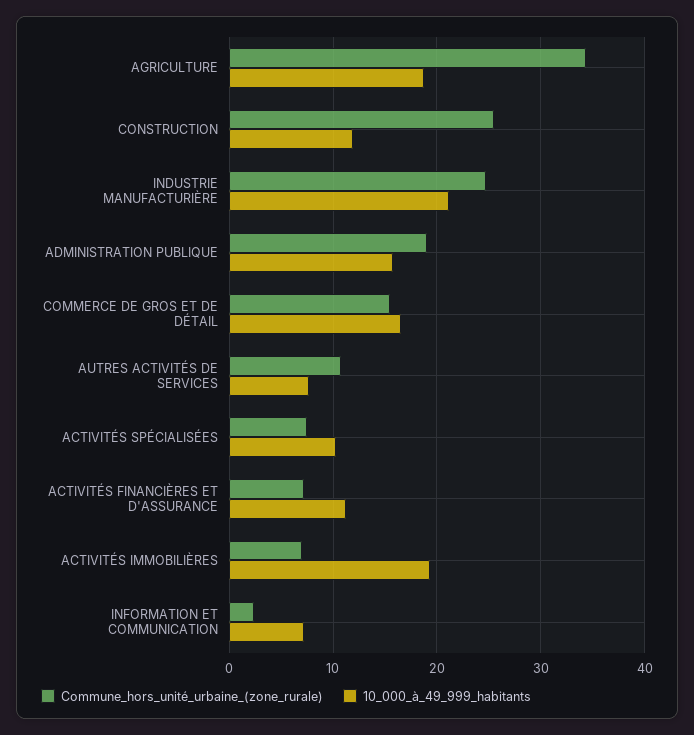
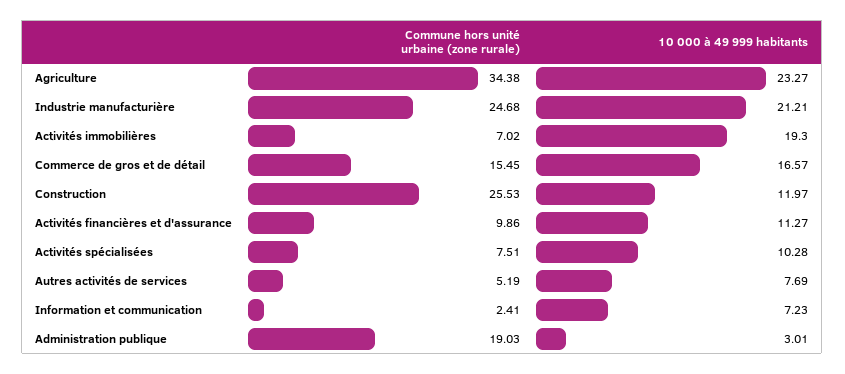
  {
    "Commune_hors_unité_urbaine_(zone_rurale)": {
      "AGRICULTURE": 34.38,
      "CONSTRUCTION": 25.53,
      "INDUSTRIE MANUFACTURIÈRE": 24.68,
      "ADMINISTRATION PUBLIQUE": 19.03,
      "COMMERCE DE GROS ET DE DÉTAIL": 15.45,
-     "AUTRES ACTIVITÉS DE SERVICES": 11,
+     "AUTRES ACTIVITÉS DE SERVICES": 5.19,
      "ACTIVITÉS SPÉCIALISÉES": 7.51,
-     "ACTIVITÉS FINANCIÈRES ET D'ASSURANCE": 7,
+     "ACTIVITÉS FINANCIÈRES ET D'ASSURANCE": 9.86,
      "ACTIVITÉS IMMOBILIÈRES": 7.02,
      "INFORMATION ET COMMUNICATION": 2.41
    },
    "10_000_à_49_999_habitants": {
-     "AGRICULTURE": 19,
+     "AGRICULTURE": 23.27,
      "CONSTRUCTION": 11.97,
      "INDUSTRIE MANUFACTURIÈRE": 21.21,
-     "ADMINISTRATION PUBLIQUE": 16,
+     "ADMINISTRATION PUBLIQUE": 3.01,
      "COMMERCE DE GROS ET DE DÉTAIL": 16.57,
      "AUTRES ACTIVITÉS DE SERVICES": 7.69,
      "ACTIVITÉS SPÉCIALISÉES": 10.28,
      "ACTIVITÉS FINANCIÈRES ET D'ASSURANCE": 11.27,
      "ACTIVITÉS IMMOBILIÈRES": 19.3,
      "INFORMATION ET COMMUNICATION": 7.23
    }
  }

